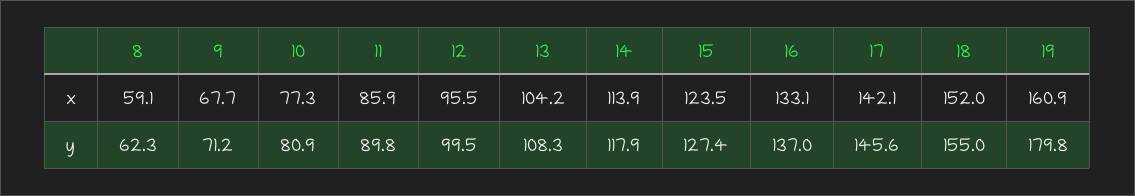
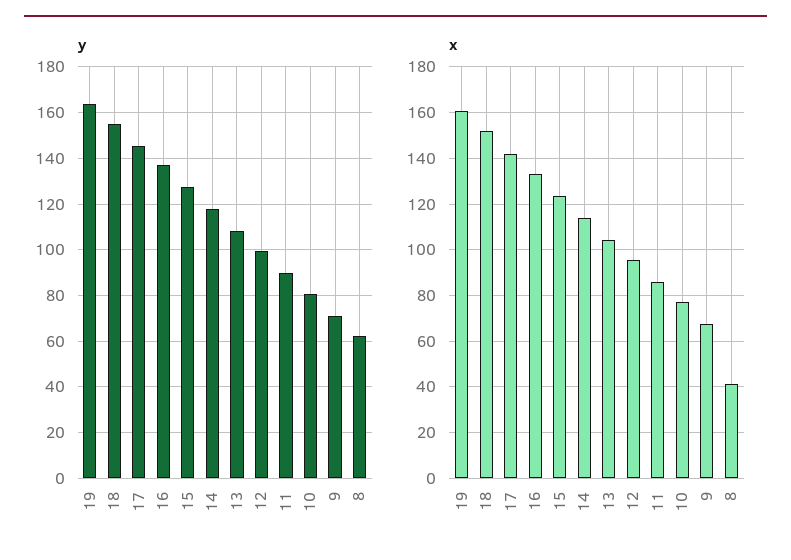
  {
    "x": {
-     "8": 59.1,
+     "8": 40,
      "9": 67.7,
      "10": 77.3,
      "11": 85.9,
      "12": 95.5,
      "13": 104.2,
      "14": 113.9,
      "15": 123.5,
      "16": 133.1,
      "17": 142.1,
      "18": 152,
      "19": 160.9
    },
    "y": {
      "8": 62.3,
      "9": 71.2,
      "10": 80.9,
      "11": 89.8,
      "12": 99.5,
      "13": 108.3,
      "14": 117.9,
      "15": 127.4,
      "16": 137,
      "17": 145.6,
      "18": 155,
-     "19": 179.8
+     "19": 165
    }
  }

